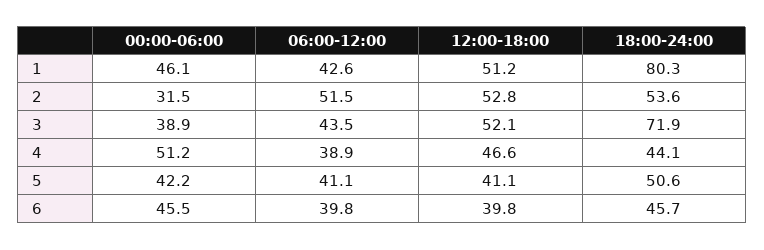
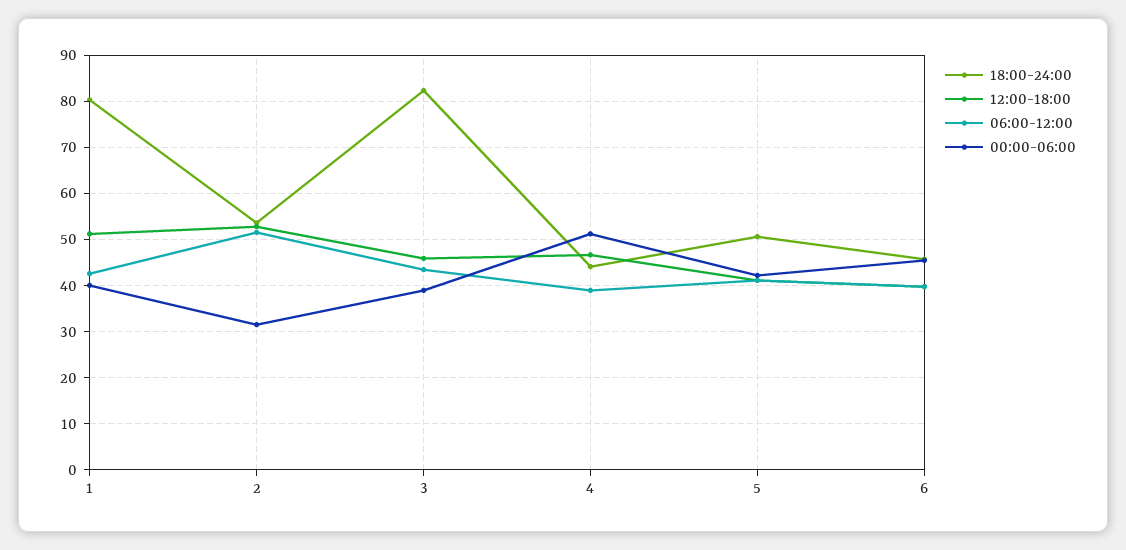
  {
    "00:00-06:00": {
-     "1": 46.1,
+     "1": 40,
      "2": 31.5,
      "3": 38.9,
      "4": 51.2,
      "5": 42.2,
      "6": 45.5
    },
    "06:00-12:00": {
      "1": 42.6,
      "2": 51.5,
      "3": 43.5,
      "4": 38.9,
      "5": 41.1,
      "6": 39.8
    },
    "12:00-18:00": {
      "1": 51.2,
      "2": 52.8,
-     "3": 52.1,
+     "3": 46,
      "4": 46.6,
      "5": 41.1,
      "6": 39.8
    },
    "18:00-24:00": {
      "1": 80.3,
      "2": 53.6,
-     "3": 71.9,
+     "3": 82,
      "4": 44.1,
      "5": 50.6,
      "6": 45.7
    }
  }

